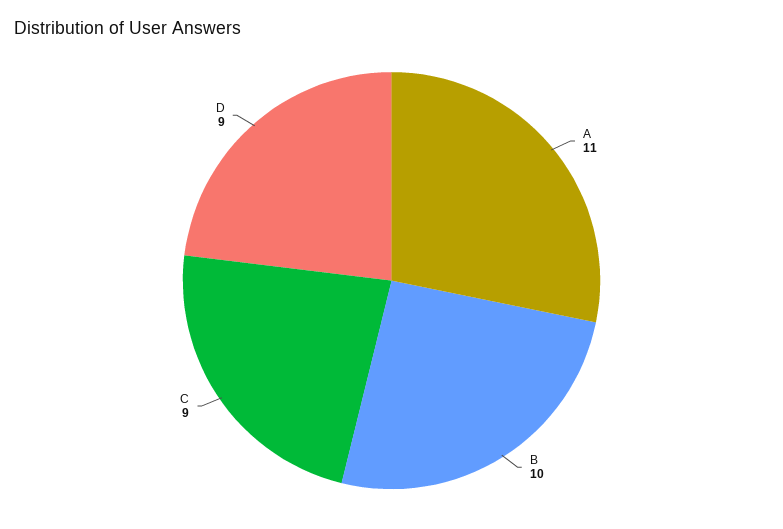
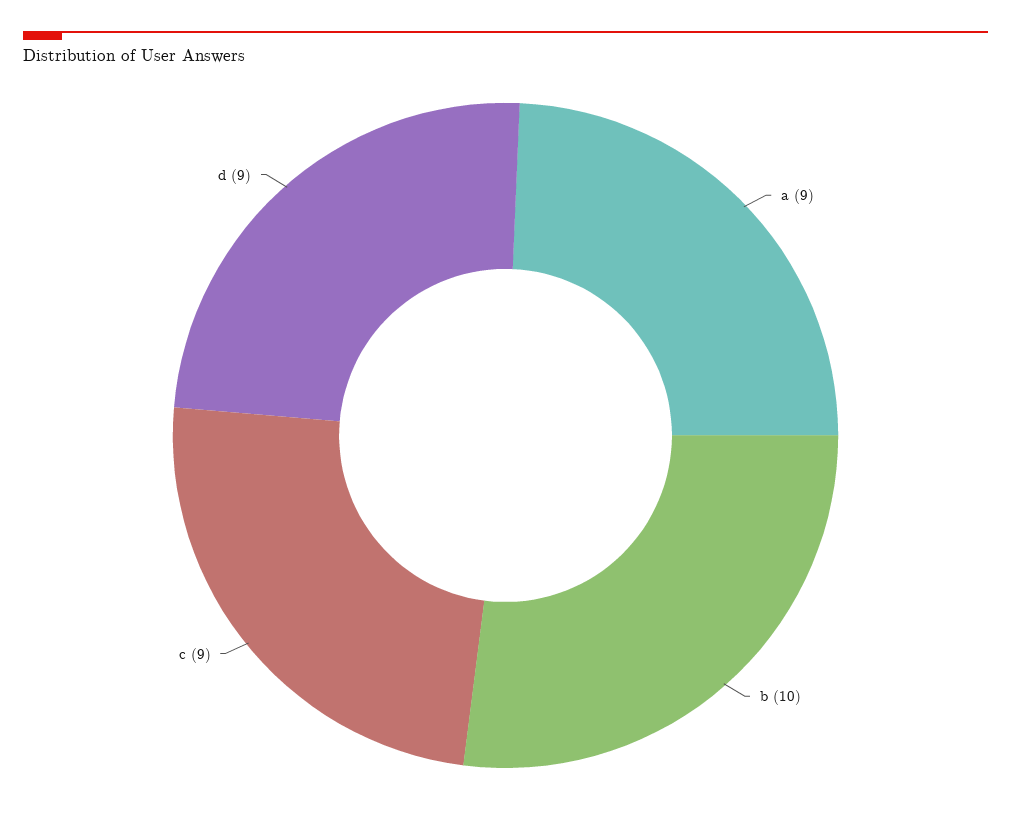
  {
-   "A": 11,
+   "A": 9,
    "B": 10,
    "C": 9,
    "D": 9
  }

